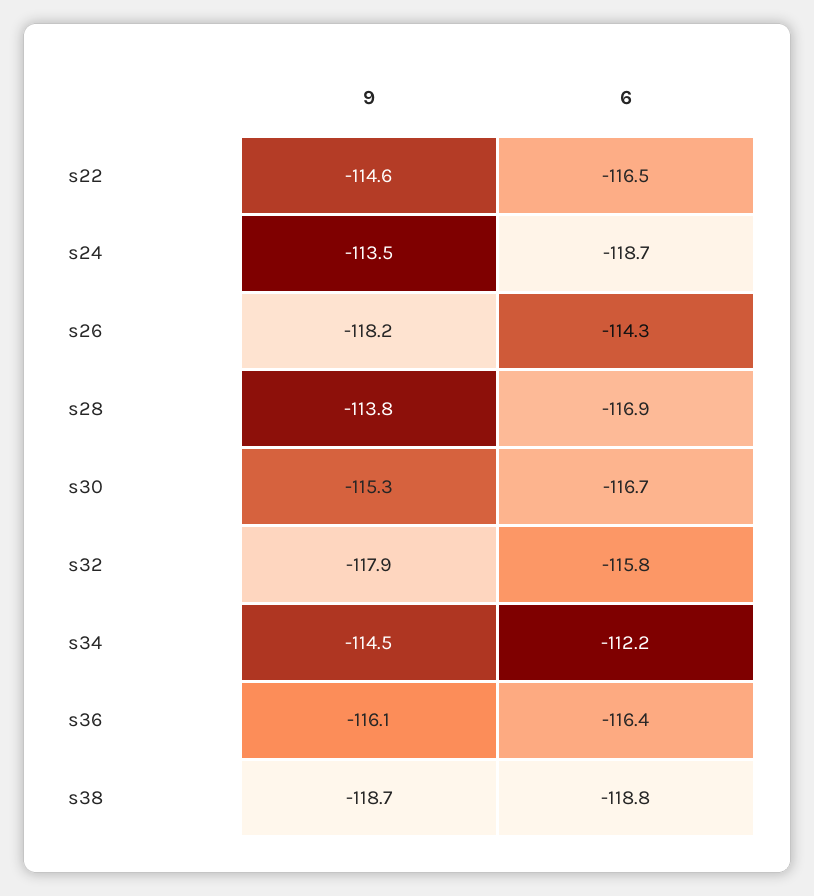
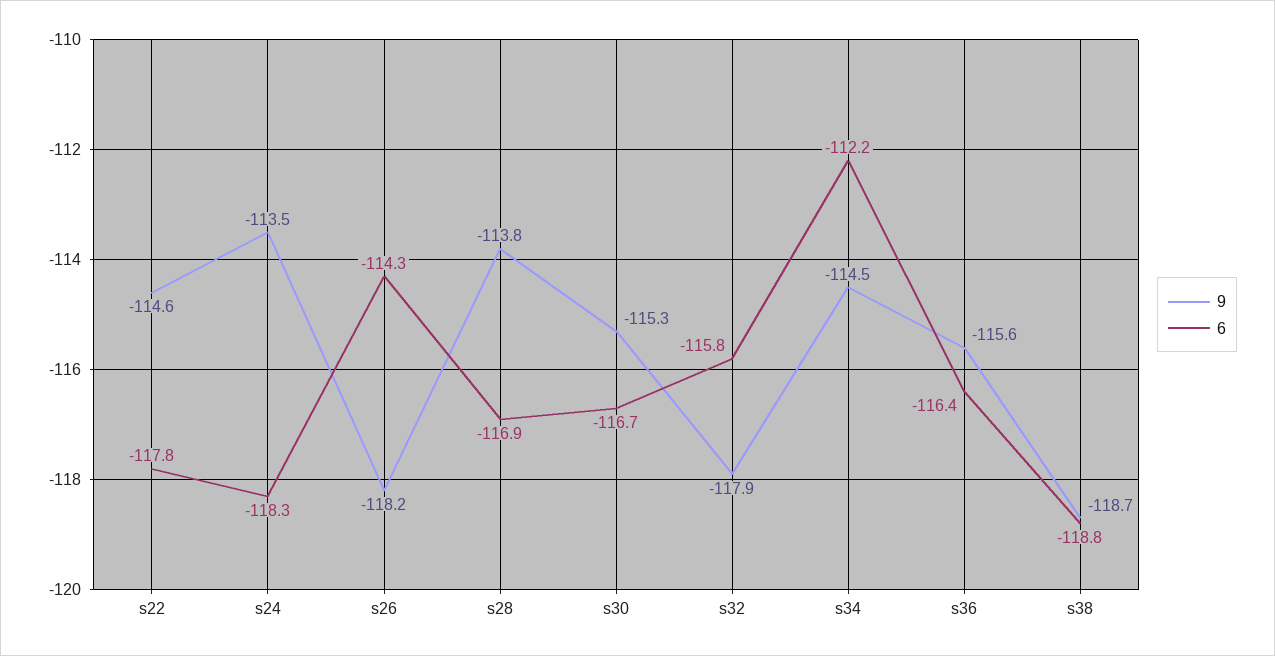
  {
    "9": {
      "s22": -114.6,
      "s24": -113.5,
      "s26": -118.2,
      "s28": -113.8,
      "s30": -115.3,
      "s32": -117.9,
      "s34": -114.5,
-     "s36": -116.1,
+     "s36": -115.6,
      "s38": -118.7
    },
    "6": {
-     "s22": -116.5,
+     "s22": -117.8,
-     "s24": -118.7,
+     "s24": -118.3,
      "s26": -114.3,
      "s28": -116.9,
      "s30": -116.7,
      "s32": -115.8,
      "s34": -112.2,
      "s36": -116.4,
      "s38": -118.8
    }
  }

